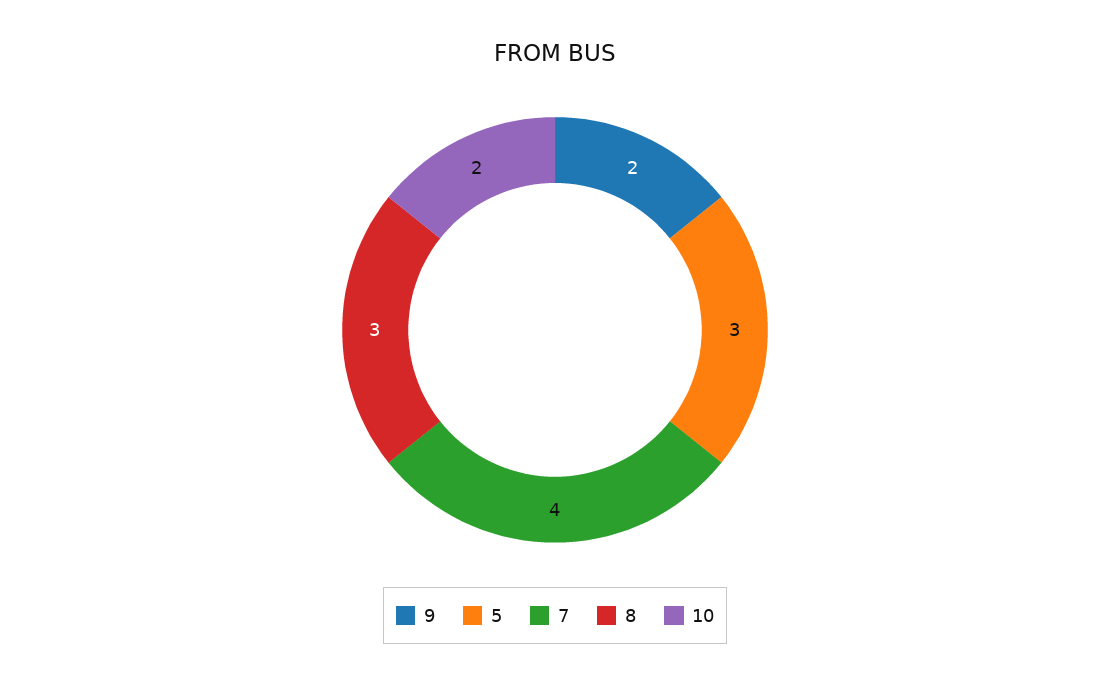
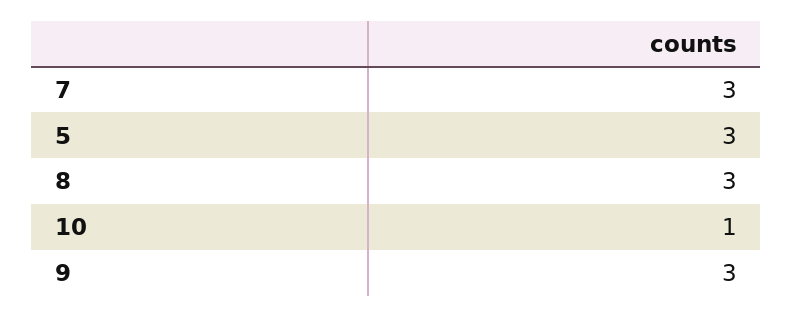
  {
-   "9": 2,
+   "9": 3,
    "5": 3,
-   "7": 4,
+   "7": 3,
    "8": 3,
-   "10": 2
+   "10": 1
  }

